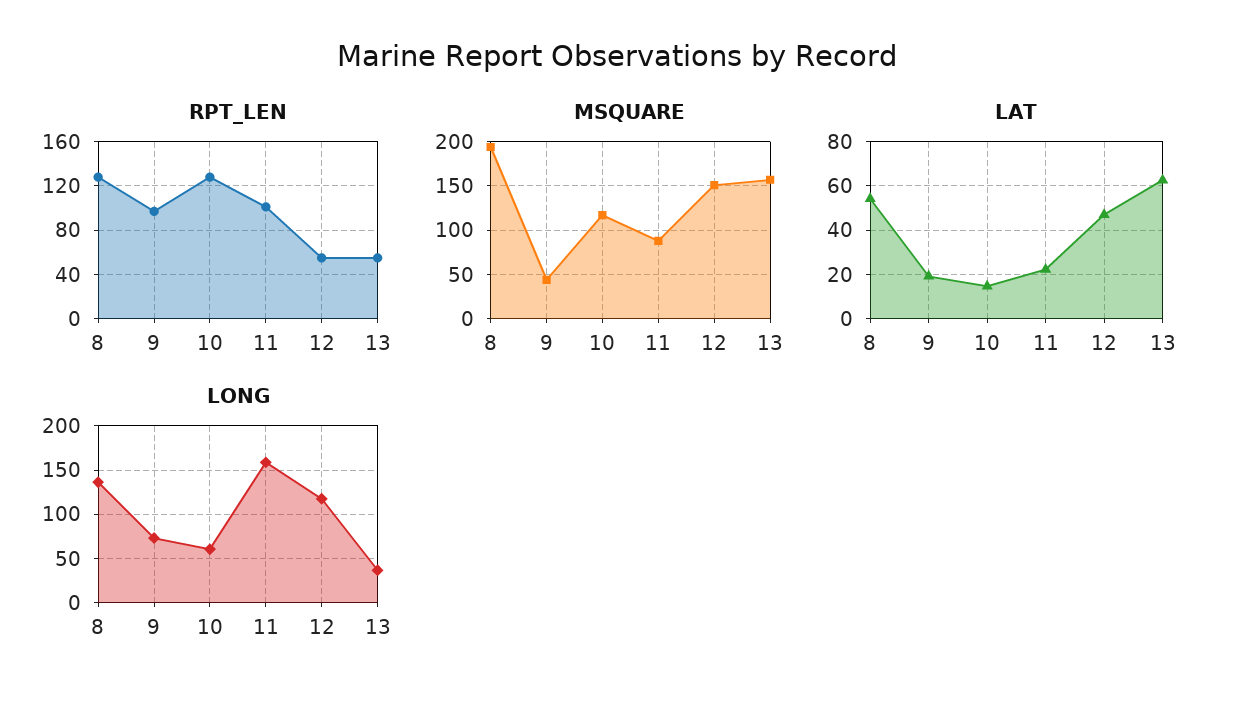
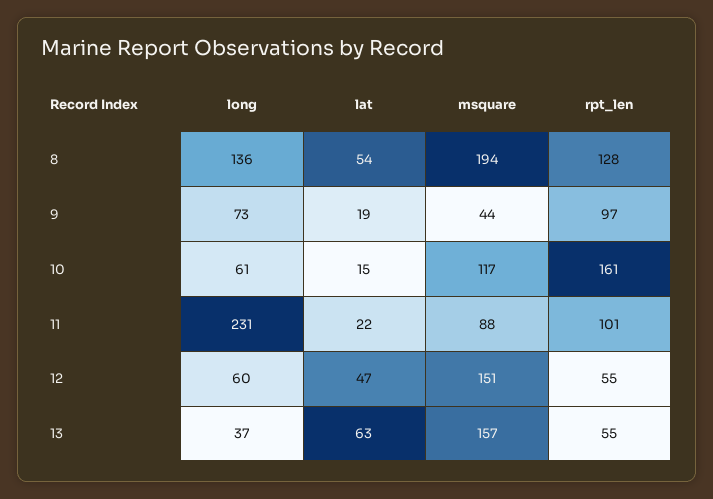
  {
    "RPT_LEN": {
      "8": 128,
      "9": 97,
-     "10": 130,
+     "10": 161,
      "11": 101,
      "12": 55,
      "13": 55
    },
    "MSQUARE": {
      "8": 194,
      "9": 44,
      "10": 117,
      "11": 88,
      "12": 151,
      "13": 157
    },
    "LAT": {
      "8": 54,
      "9": 19,
      "10": 15,
      "11": 22,
      "12": 47,
      "13": 63
    },
    "LONG": {
      "8": 136,
      "9": 73,
      "10": 61,
-     "11": 160,
+     "11": 231,
-     "12": 120,
+     "12": 60,
      "13": 37
    }
  }

